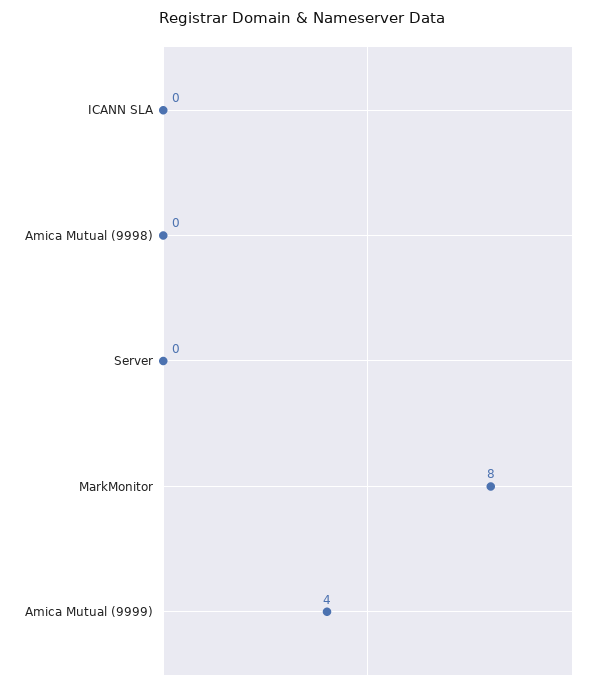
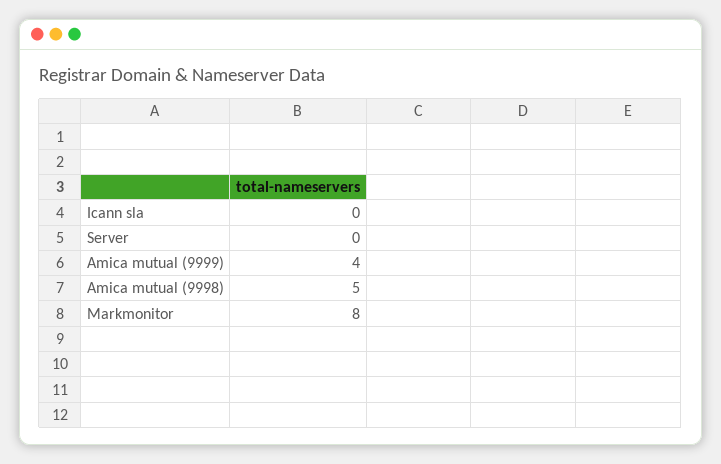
  {
    "ICANN SLA": 0,
-   "Amica Mutual (9998)": 0,
+   "Amica Mutual (9998)": 5,
    "Server": 0,
    "MarkMonitor": 8,
    "Amica Mutual (9999)": 4
  }

